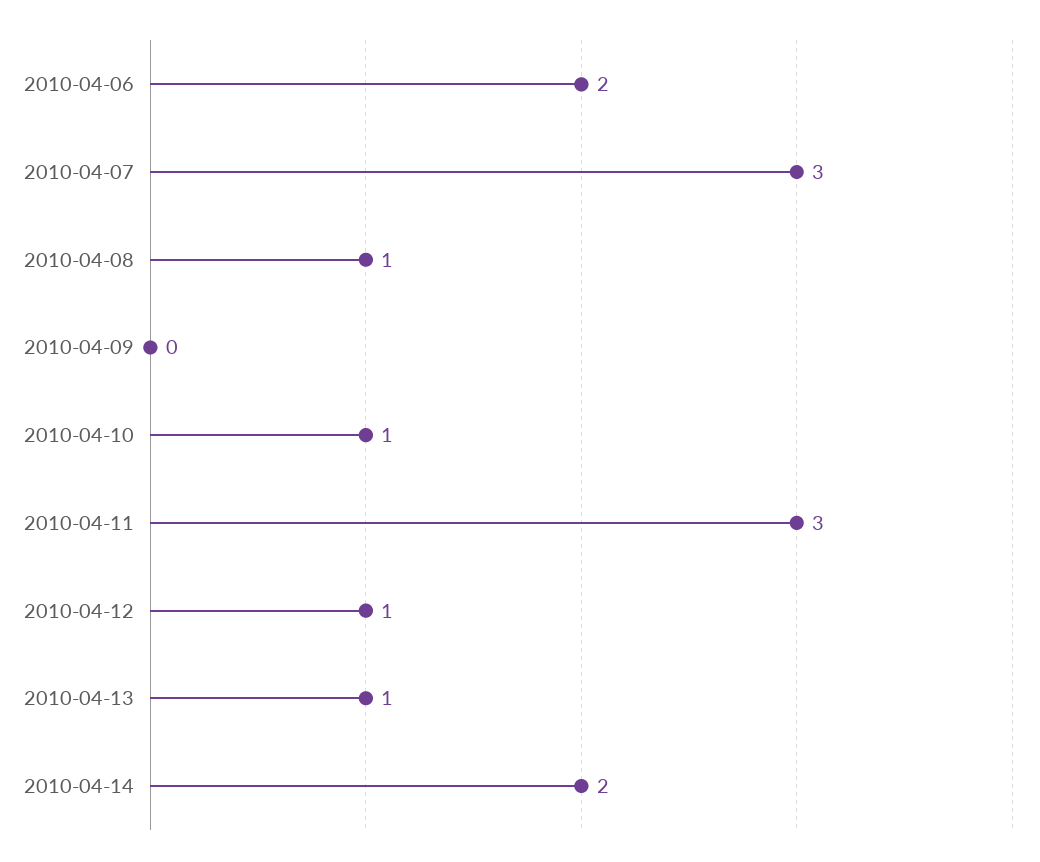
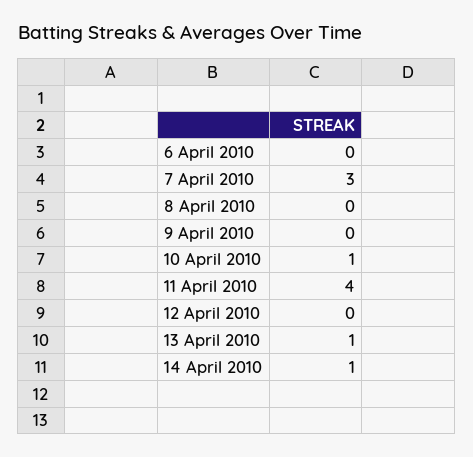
  {
-   "2010-04-06": 2,
+   "2010-04-06": 0,
    "2010-04-07": 3,
-   "2010-04-08": 1,
+   "2010-04-08": 0,
    "2010-04-09": 0,
    "2010-04-10": 1,
-   "2010-04-11": 3,
+   "2010-04-11": 4,
-   "2010-04-12": 1,
+   "2010-04-12": 0,
    "2010-04-13": 1,
-   "2010-04-14": 2
+   "2010-04-14": 1
  }

